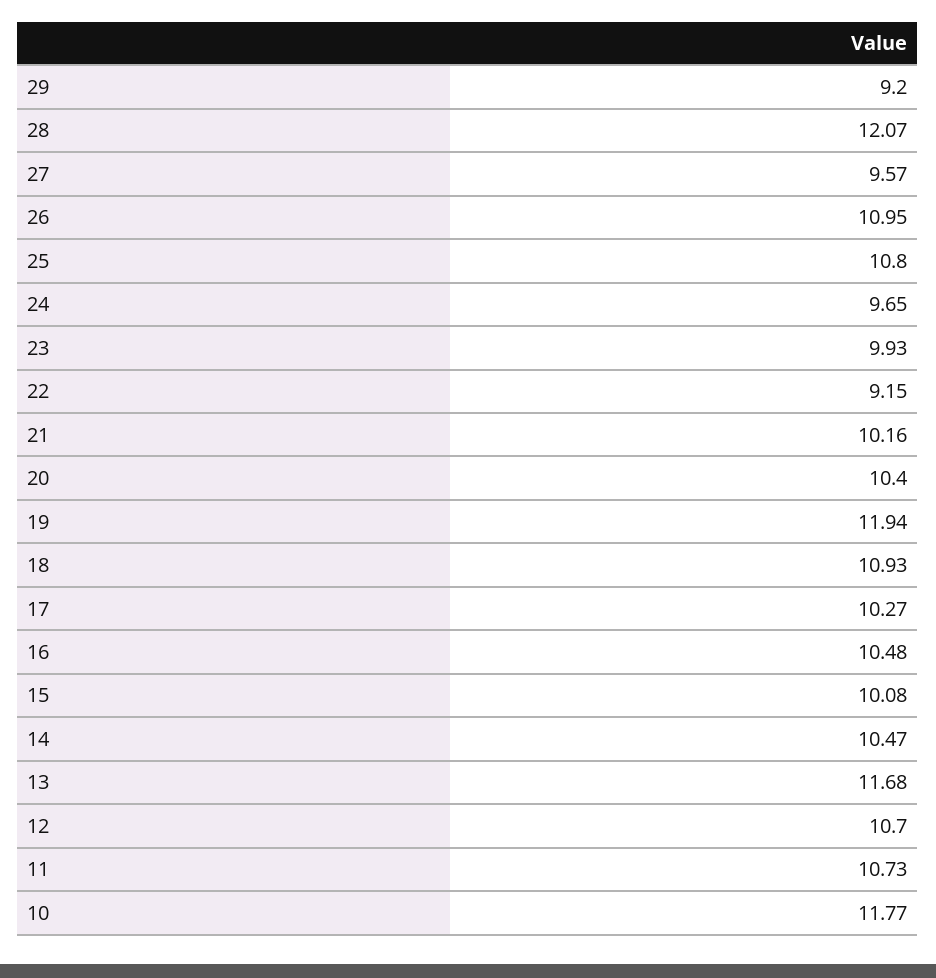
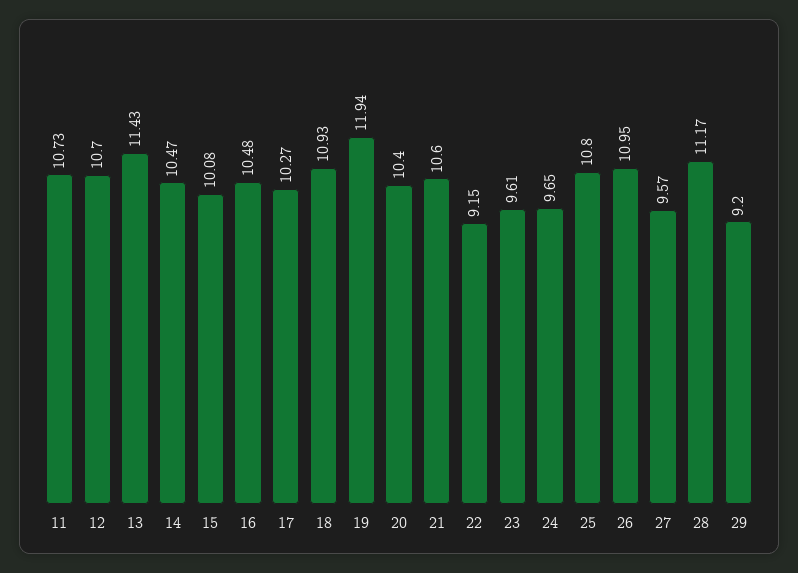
  {
    "29": 9.2,
-   "28": 12.07,
+   "28": 11.17,
    "27": 9.57,
    "26": 10.95,
    "25": 10.8,
    "24": 9.65,
-   "23": 9.93,
+   "23": 9.61,
    "22": 9.15,
-   "21": 10.16,
+   "21": 10.6,
    "20": 10.4,
    "19": 11.94,
    "18": 10.93,
    "17": 10.27,
    "16": 10.48,
    "15": 10.08,
    "14": 10.47,
-   "13": 11.68,
+   "13": 11.43,
    "12": 10.7,
-   "11": 10.73,
+   "11": 10.73
-   "10": 11.77
  }

